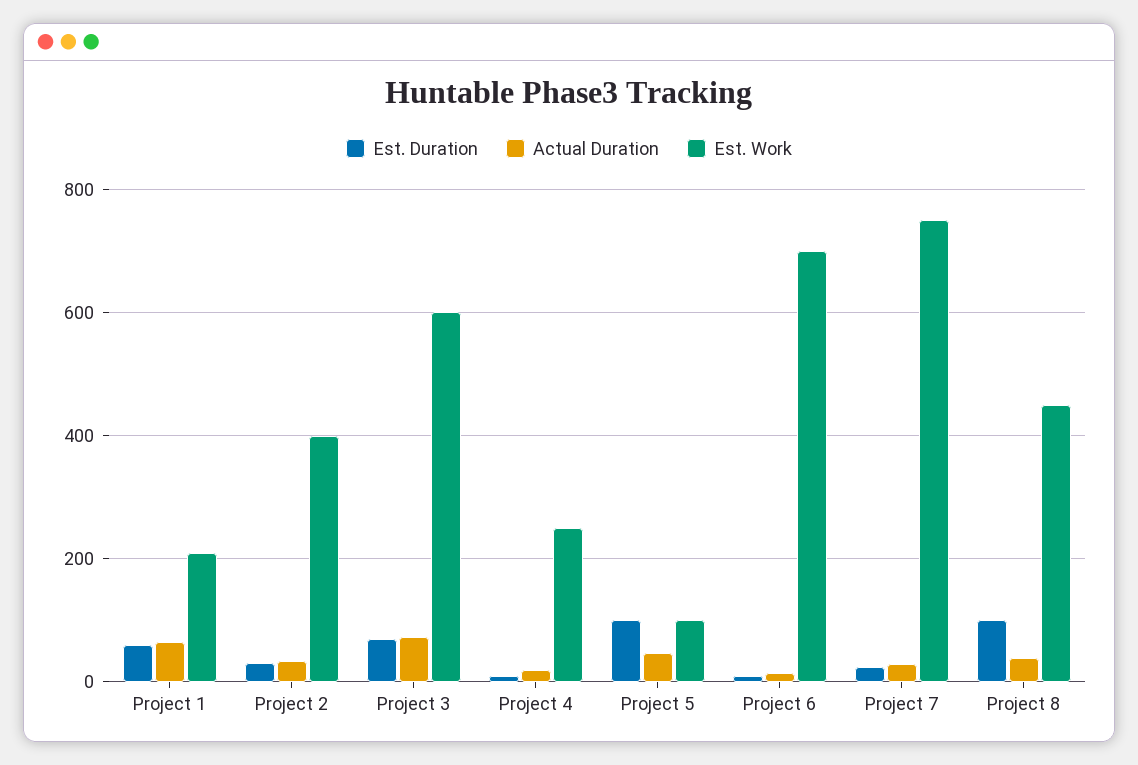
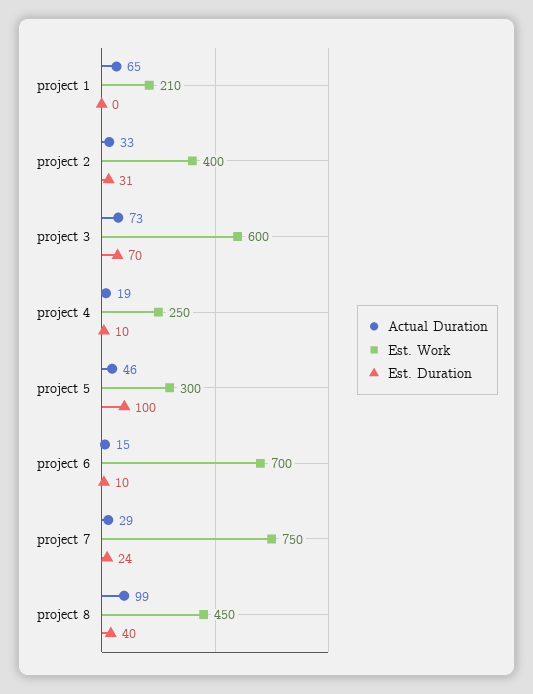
  {
    "Est. Duration": {
-     "Project 1": 60,
+     "Project 1": 0,
      "Project 2": 31,
      "Project 3": 70,
      "Project 4": 10,
      "Project 5": 100,
      "Project 6": 10,
      "Project 7": 24,
-     "Project 8": 100
+     "Project 8": 40
    },
    "Actual Duration": {
      "Project 1": 65,
      "Project 2": 33,
      "Project 3": 73,
      "Project 4": 19,
      "Project 5": 46,
      "Project 6": 15,
      "Project 7": 29,
-     "Project 8": 40
+     "Project 8": 99
    },
    "Est. Work": {
      "Project 1": 210,
      "Project 2": 400,
      "Project 3": 600,
      "Project 4": 250,
-     "Project 5": 100,
+     "Project 5": 300,
      "Project 6": 700,
      "Project 7": 750,
      "Project 8": 450
    }
  }

